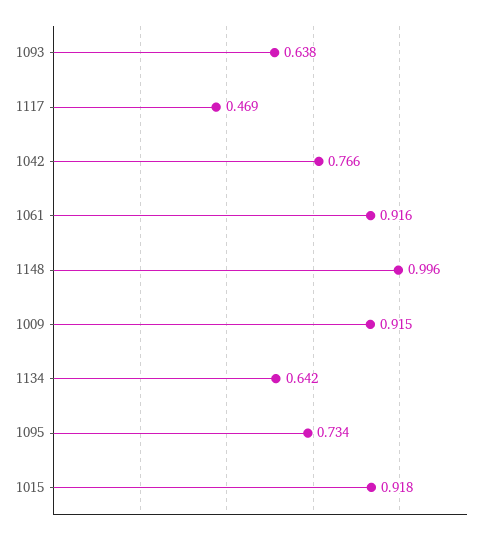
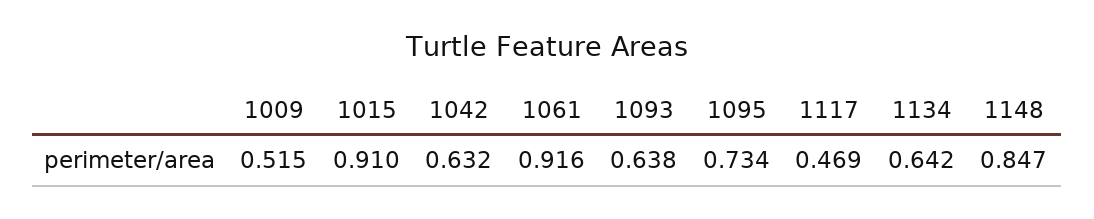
  {
    "1093": 0.638,
    "1117": 0.469,
-   "1042": 0.766,
+   "1042": 0.632,
    "1061": 0.916,
-   "1148": 0.996,
+   "1148": 0.847,
-   "1009": 0.915,
+   "1009": 0.515,
    "1134": 0.642,
    "1095": 0.734,
-   "1015": 0.918
+   "1015": 0.91
  }

